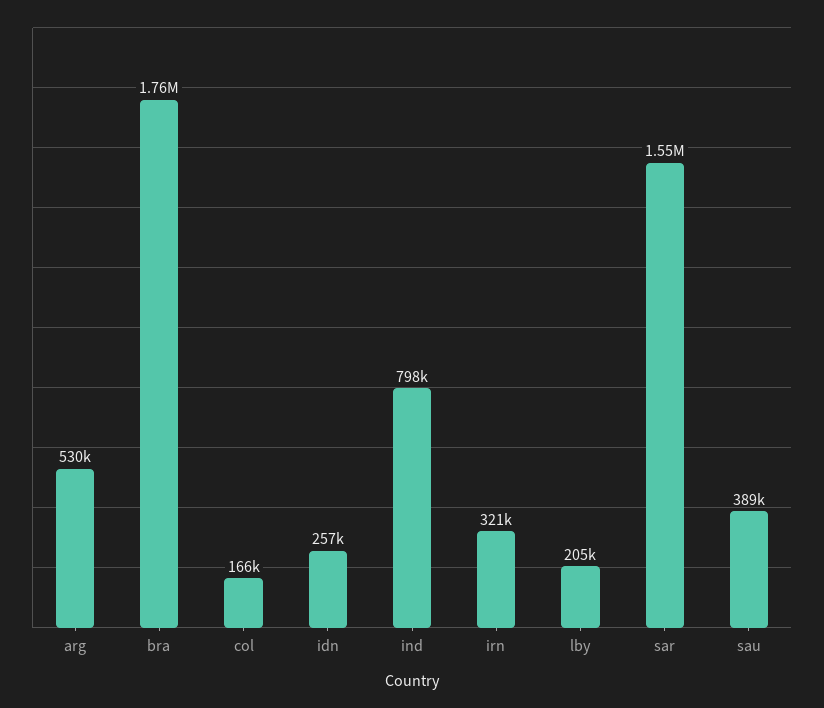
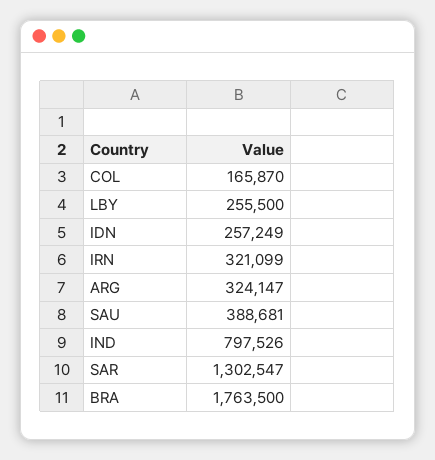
  {
-   "arg": 530000,
+   "arg": 324147,
    "bra": 1763500,
    "col": 165870,
    "idn": 257249,
    "ind": 797526,
    "irn": 321099,
-   "lby": 205000,
+   "lby": 255500,
-   "sar": 1550000,
+   "sar": 1302547,
    "sau": 388681
  }

